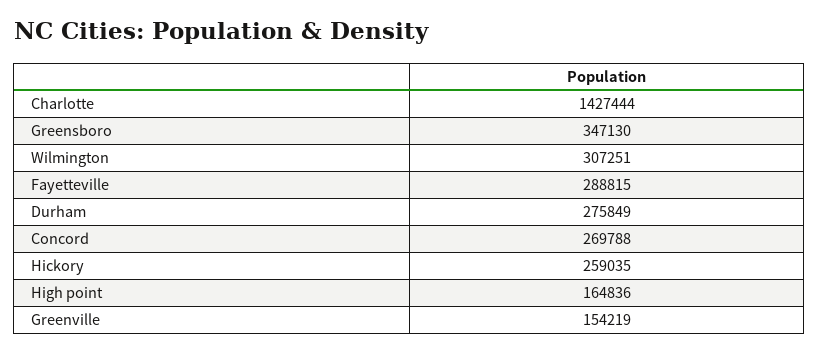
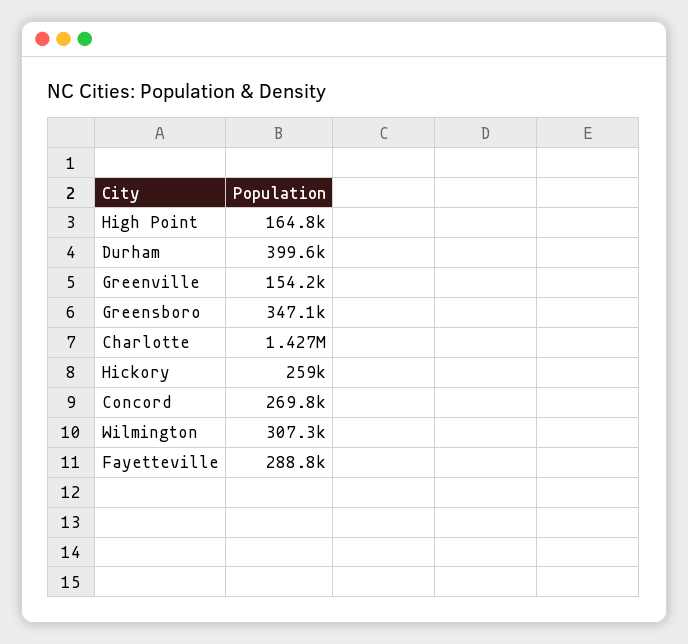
  {
    "Charlotte": 1427444,
    "Greensboro": 347130,
    "Wilmington": 307251,
    "Fayetteville": 288815,
-   "Durham": 275849,
+   "Durham": 399600,
    "Concord": 269788,
    "Hickory": 259035,
    "High point": 164836,
    "Greenville": 154219
  }

